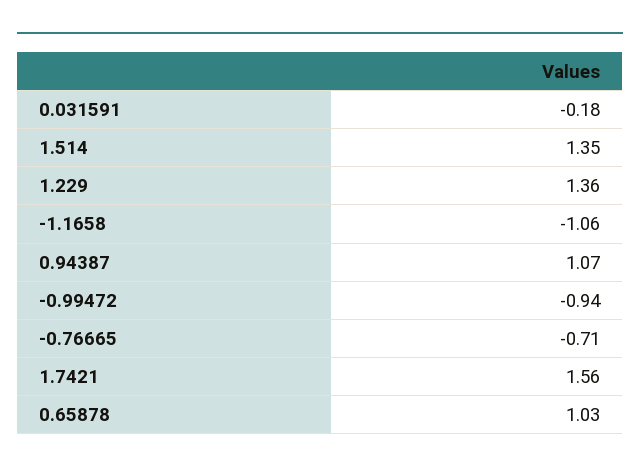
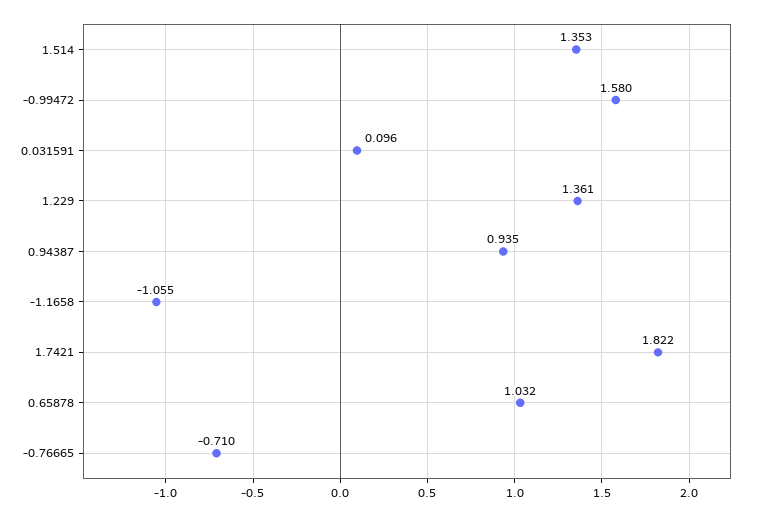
  {
-   "0.031591": -0.18,
+   "0.031591": 0.096,
    "1.514": 1.353,
    "1.229": 1.361,
    "-1.1658": -1.055,
-   "0.94387": 1.07,
+   "0.94387": 0.935,
-   "-0.99472": -0.94,
+   "-0.99472": 1.58,
    "-0.76665": -0.71,
-   "1.7421": 1.56,
+   "1.7421": 1.822,
    "0.65878": 1.032
  }

